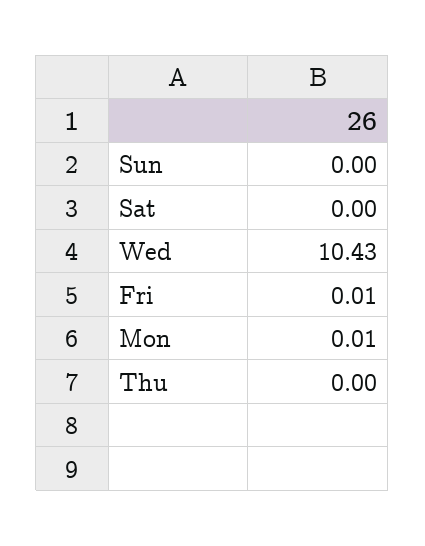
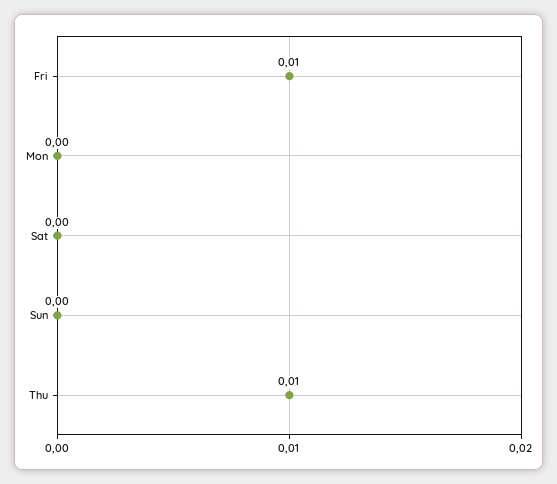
  {
    "Sun": 0,
    "Sat": 0,
-   "Wed": 10.43,
    "Fri": 0.01,
-   "Mon": 0.01,
+   "Mon": 0,
-   "Thu": 0
+   "Thu": 0.01
  }

